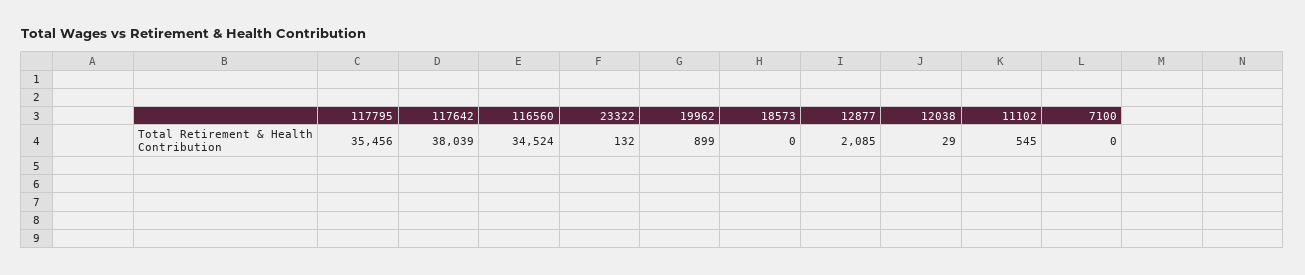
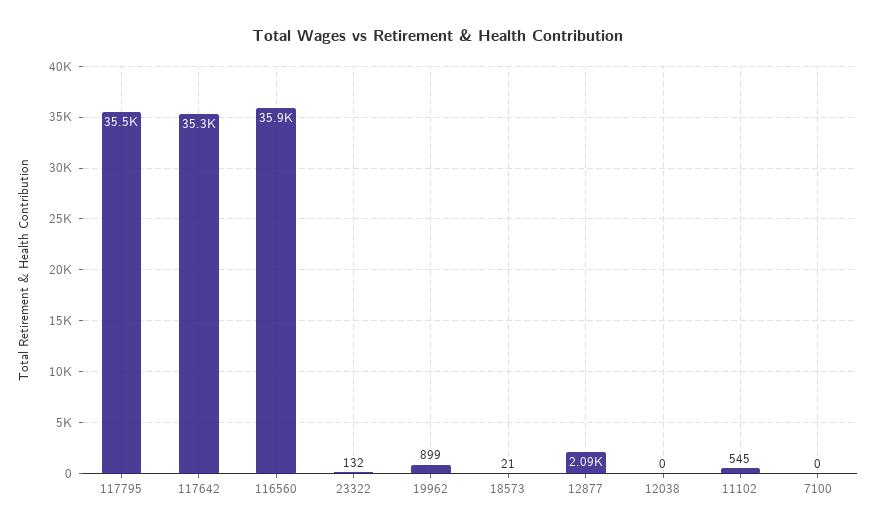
  {
    "117795": 35456,
-   "117642": 38039,
+   "117642": 35300,
-   "116560": 34524,
+   "116560": 35900,
    "23322": 132,
    "19962": 899,
-   "18573": 0,
+   "18573": 21,
    "12877": 2085,
-   "12038": 29,
+   "12038": 0,
    "11102": 545,
    "7100": 0
  }

